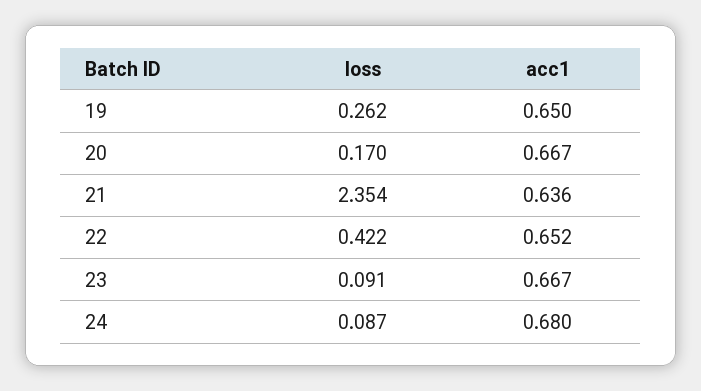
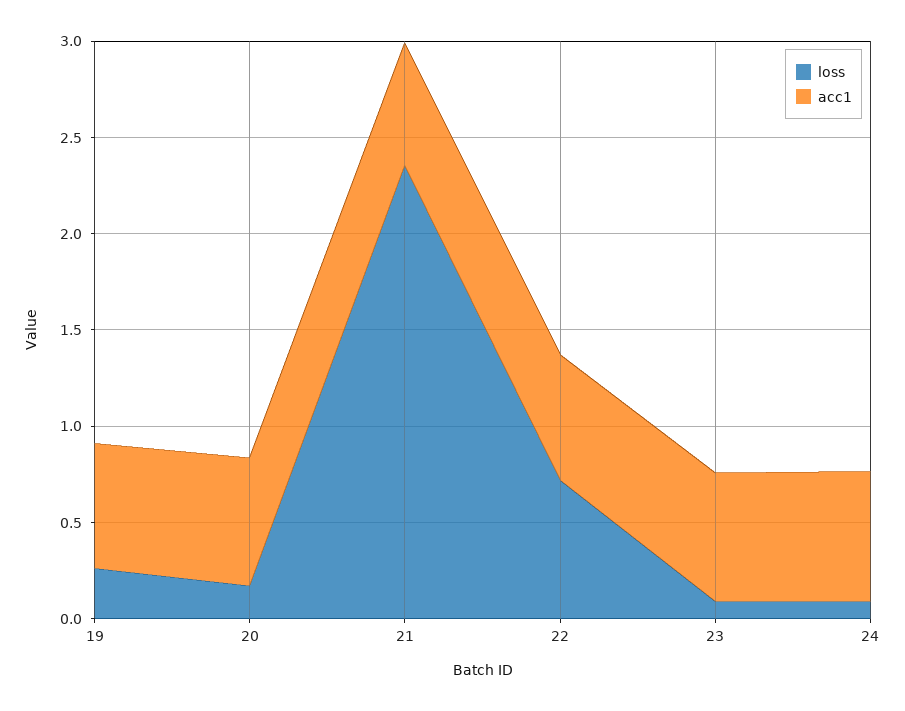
  {
    "loss": {
      "19": 0.262,
      "20": 0.17,
      "21": 2.354,
-     "22": 0.422,
+     "22": 0.7,
      "23": 0.091,
      "24": 0.087
    },
    "acc1": {
      "19": 0.65,
      "20": 0.667,
      "21": 0.636,
      "22": 0.652,
      "23": 0.667,
      "24": 0.68
    }
  }

